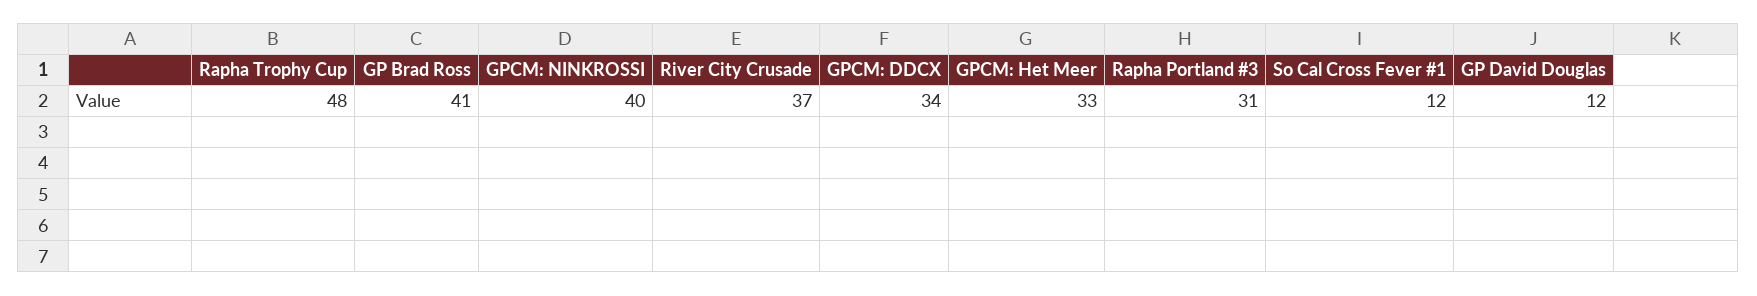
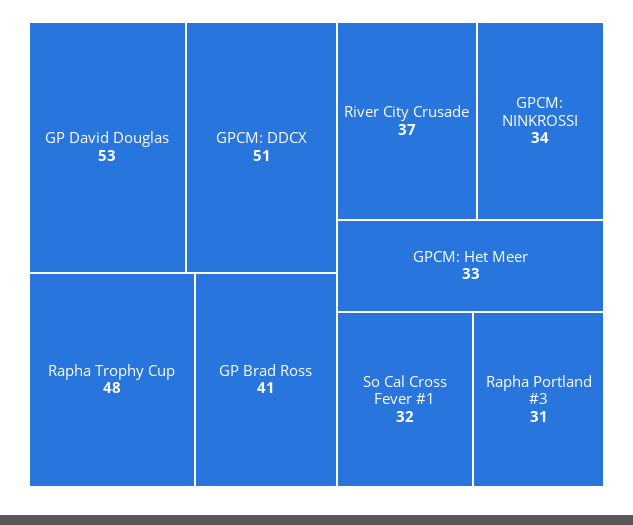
  {
    "Rapha Trophy Cup": 48,
    "GP Brad Ross": 41,
-   "GPCM: NINKROSSI": 40,
+   "GPCM: NINKROSSI": 34,
    "River City Crusade": 37,
-   "GPCM: DDCX": 34,
+   "GPCM: DDCX": 51,
    "GPCM: Het Meer": 33,
    "Rapha Portland #3": 31,
-   "So Cal Cross Fever #1": 12,
+   "So Cal Cross Fever #1": 32,
-   "GP David Douglas": 12
+   "GP David Douglas": 53
  }

